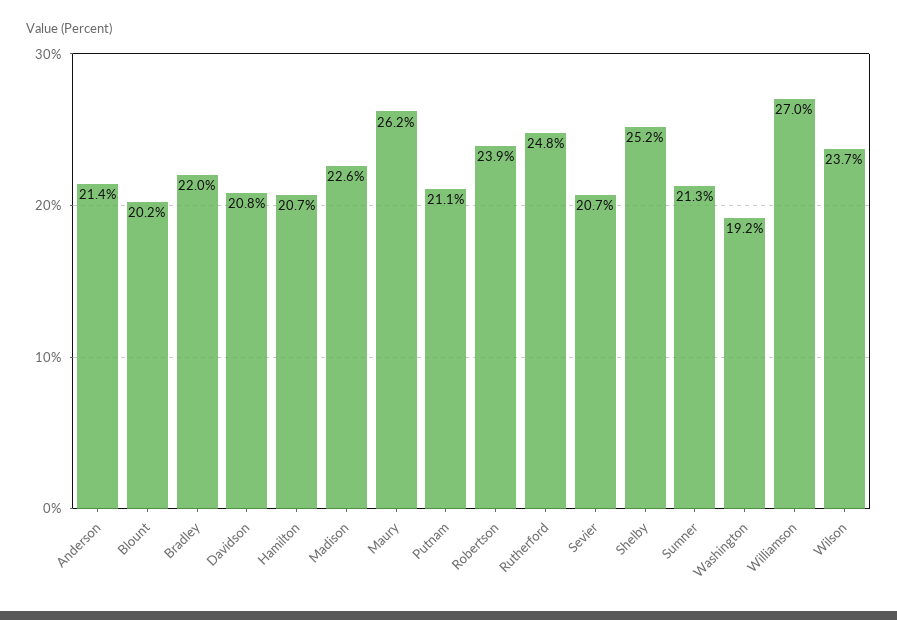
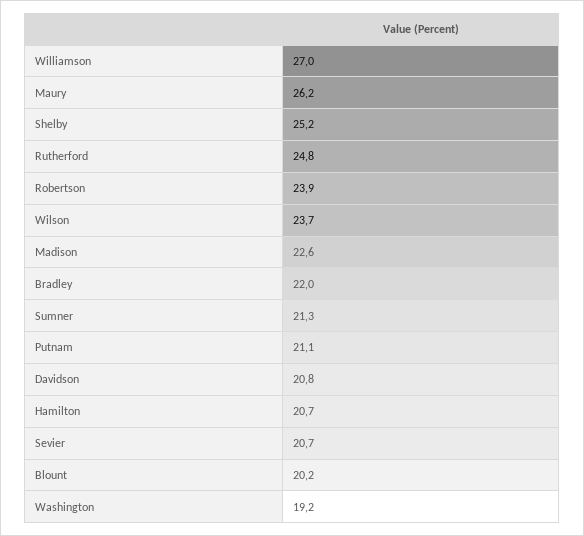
  {
-   "Anderson": 21.4,
    "Blount": 20.2,
    "Bradley": 22,
    "Davidson": 20.8,
    "Hamilton": 20.7,
    "Madison": 22.6,
    "Maury": 26.2,
    "Putnam": 21.1,
    "Robertson": 23.9,
    "Rutherford": 24.8,
    "Sevier": 20.7,
    "Shelby": 25.2,
    "Sumner": 21.3,
    "Washington": 19.2,
    "Williamson": 27,
    "Wilson": 23.7
  }

